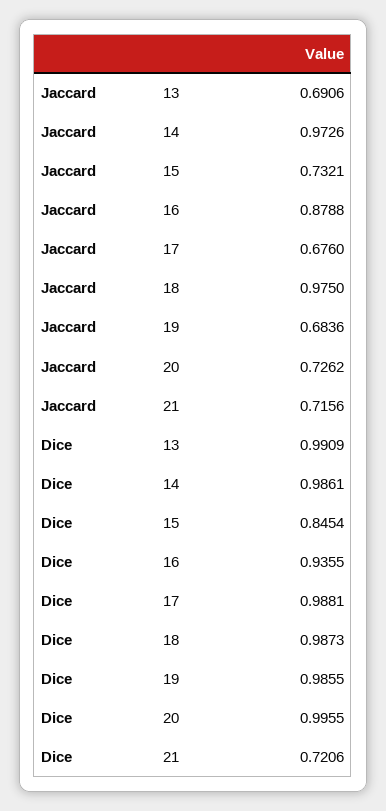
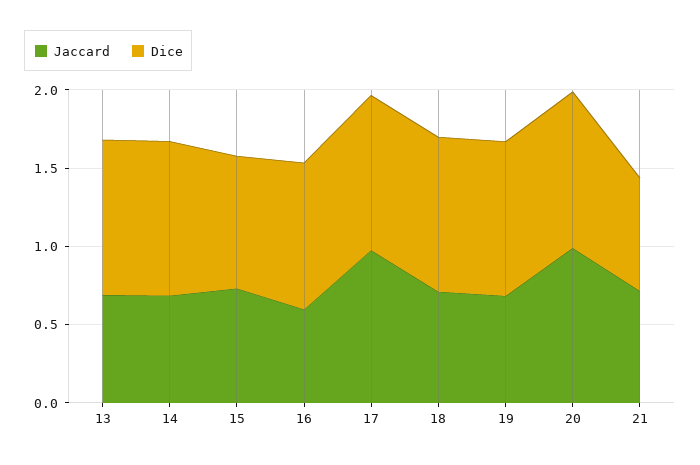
  {
    "Jaccard": {
      "13": 0.6906,
-     "14": 0.9726,
+     "14": 0.7,
      "15": 0.7321,
-     "16": 0.8788,
+     "16": 0.6,
-     "17": 0.676,
+     "17": 1,
-     "18": 0.975,
+     "18": 0.7,
      "19": 0.6836,
-     "20": 0.7262,
+     "20": 1,
      "21": 0.7156
    },
    "Dice": {
      "13": 0.9909,
      "14": 0.9861,
      "15": 0.8454,
      "16": 0.9355,
      "17": 0.9881,
      "18": 0.9873,
      "19": 0.9855,
      "20": 0.9955,
      "21": 0.7206
    }
  }

